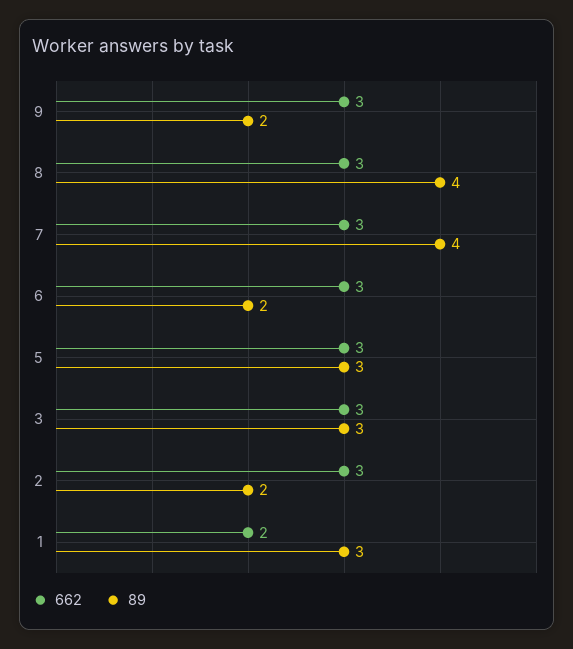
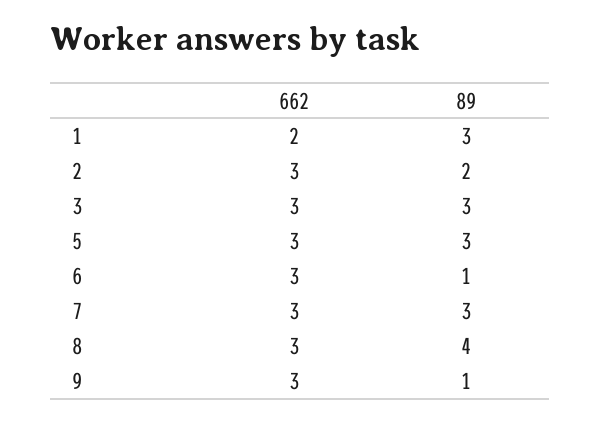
  {
    "662": {
      "9": 3,
      "8": 3,
      "7": 3,
      "6": 3,
      "5": 3,
      "3": 3,
      "2": 3,
      "1": 2
    },
    "89": {
-     "9": 2,
+     "9": 1,
      "8": 4,
-     "7": 4,
+     "7": 3,
-     "6": 2,
+     "6": 1,
      "5": 3,
      "3": 3,
      "2": 2,
      "1": 3
    }
  }

